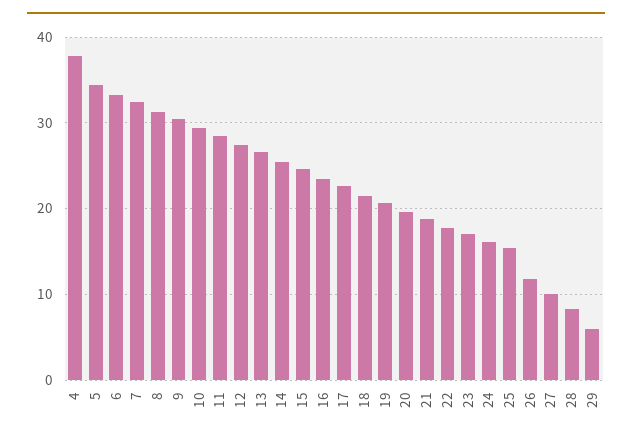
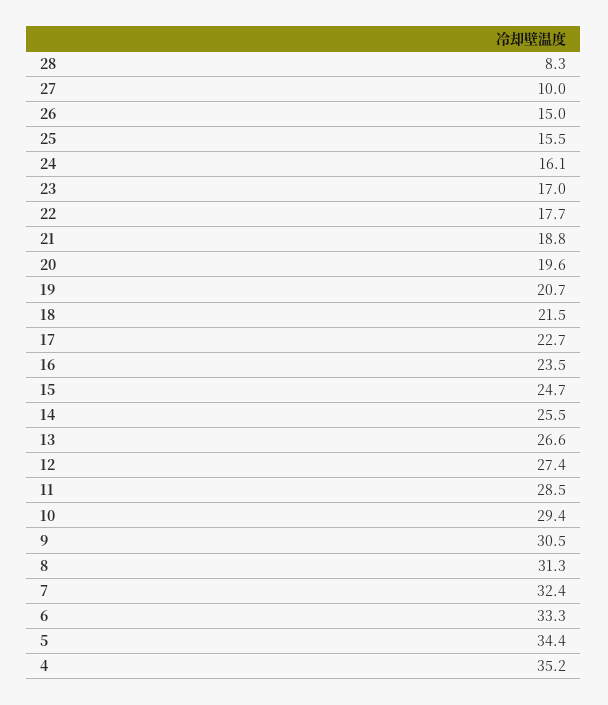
  {
-   "4": 38,
+   "4": 35.2,
    "5": 34.4,
    "6": 33.3,
    "7": 32.4,
    "8": 31.3,
    "9": 30.5,
    "10": 29.4,
    "11": 28.5,
    "12": 27.4,
    "13": 26.6,
    "14": 25.5,
    "15": 24.7,
    "16": 23.5,
    "17": 22.7,
    "18": 21.5,
    "19": 20.7,
    "20": 19.6,
    "21": 18.8,
    "22": 17.7,
    "23": 17,
    "24": 16.1,
    "25": 15.5,
-   "26": 12,
+   "26": 15,
    "27": 10,
-   "28": 8.3,
+   "28": 8.3
-   "29": 6
  }

